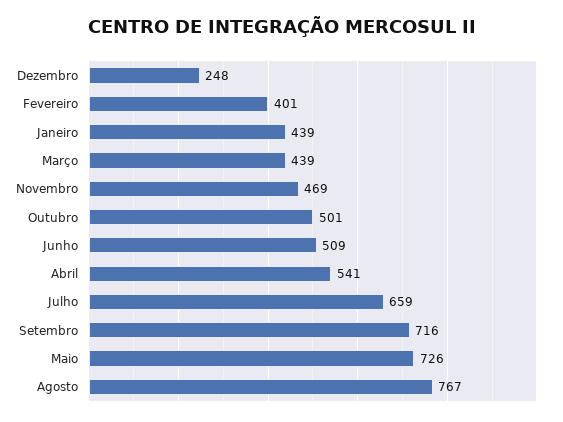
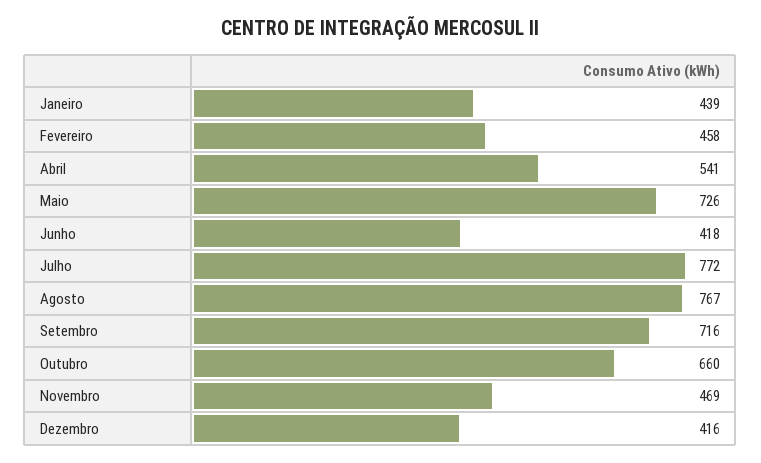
  {
-   "Dezembro": 248,
+   "Dezembro": 416,
-   "Fevereiro": 401,
+   "Fevereiro": 458,
    "Janeiro": 439,
-   "Março": 439,
    "Novembro": 469,
-   "Outubro": 501,
+   "Outubro": 660,
-   "Junho": 509,
+   "Junho": 418,
    "Abril": 541,
-   "Julho": 659,
+   "Julho": 772,
    "Setembro": 716,
    "Maio": 726,
    "Agosto": 767
  }

